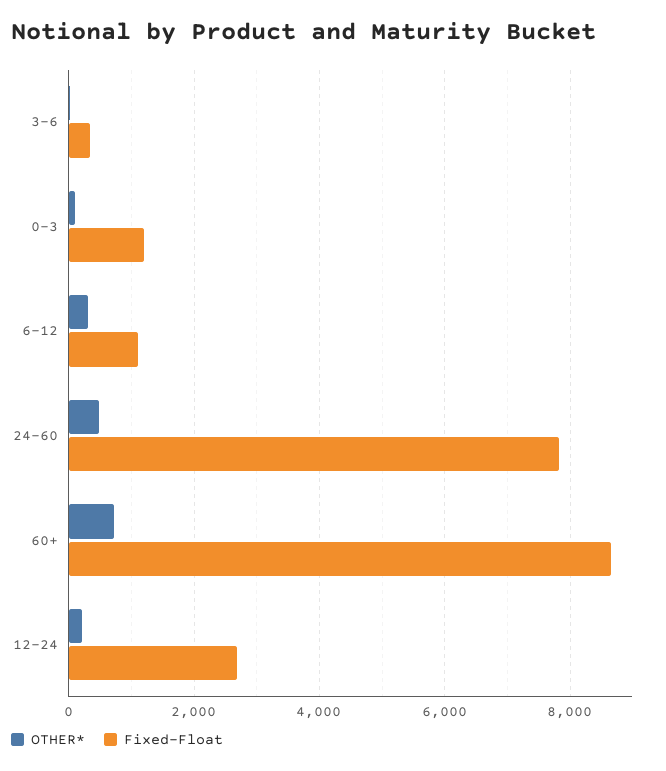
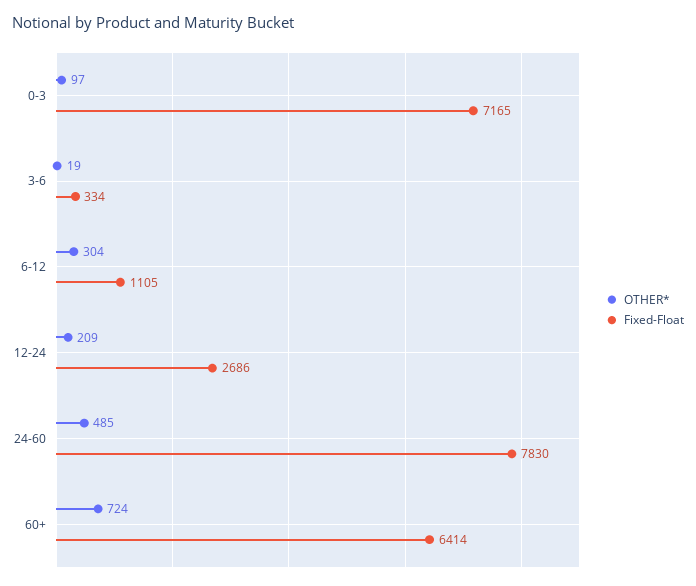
  {
    "OTHER*": {
      "3-6": 19,
      "0-3": 97,
      "6-12": 304,
      "24-60": 485,
      "60+": 724,
      "12-24": 209
    },
    "Fixed-Float": {
      "3-6": 334,
-     "0-3": 1200,
+     "0-3": 7165,
      "6-12": 1105,
      "24-60": 7830,
-     "60+": 8600,
+     "60+": 6414,
      "12-24": 2686
    }
  }

